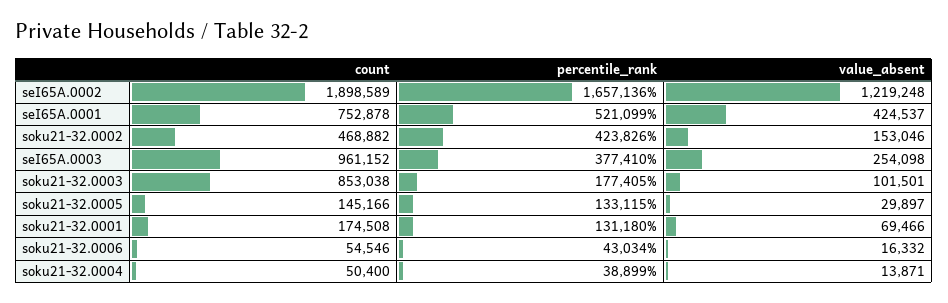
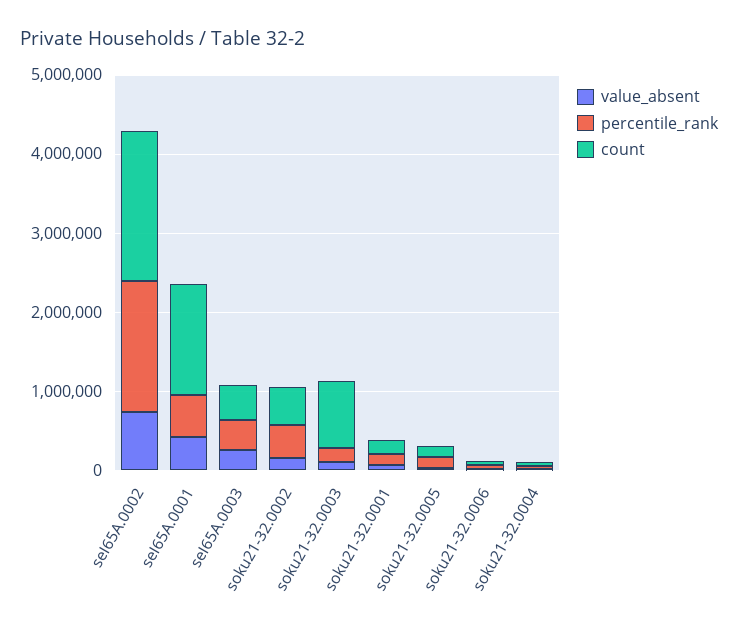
  {
    "count": {
      "seI65A.0002": 1898589,
-     "seI65A.0001": 752878,
+     "seI65A.0001": 1400000,
      "soku21-32.0002": 468882,
-     "seI65A.0003": 961152,
+     "seI65A.0003": 400000,
      "soku21-32.0003": 853038,
      "soku21-32.0005": 145166,
      "soku21-32.0001": 174508,
      "soku21-32.0006": 54546,
      "soku21-32.0004": 50400
    },
    "percentile_rank": {
      "seI65A.0002": 1657136,
      "seI65A.0001": 521099,
      "soku21-32.0002": 423826,
      "seI65A.0003": 377410,
      "soku21-32.0003": 177405,
      "soku21-32.0005": 133115,
      "soku21-32.0001": 131180,
      "soku21-32.0006": 43034,
      "soku21-32.0004": 38899
    },
    "value_absent": {
-     "seI65A.0002": 1219248,
+     "seI65A.0002": 800000,
      "seI65A.0001": 424537,
      "soku21-32.0002": 153046,
      "seI65A.0003": 254098,
      "soku21-32.0003": 101501,
      "soku21-32.0005": 29897,
      "soku21-32.0001": 69466,
      "soku21-32.0006": 16332,
      "soku21-32.0004": 13871
    }
  }

